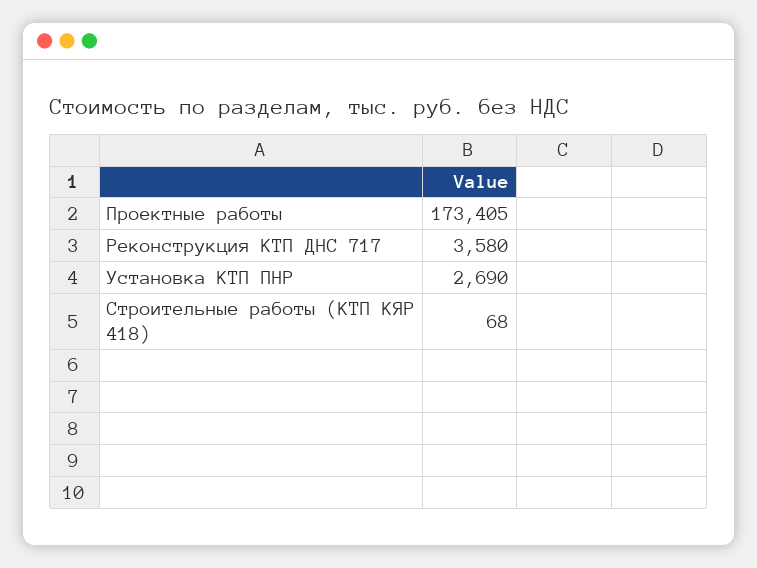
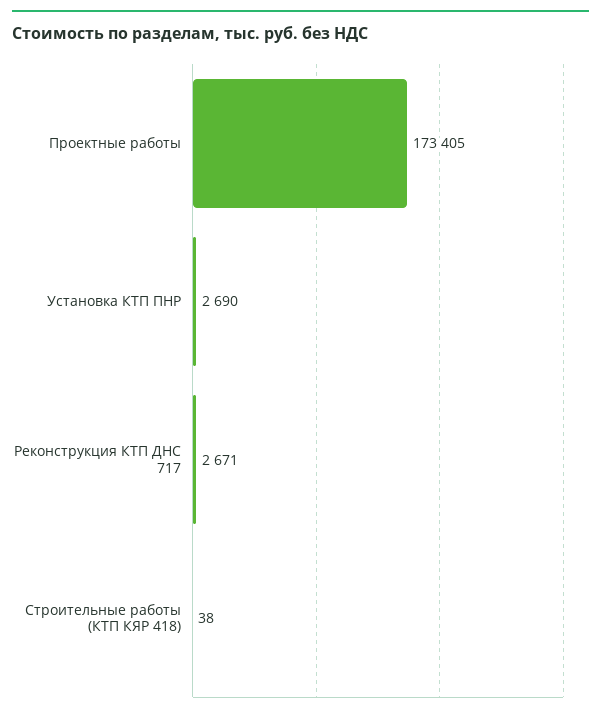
  {
    "Проектные работы": 173405,
-   "Реконструкция КТП ДНС 717": 3580,
+   "Реконструкция КТП ДНС 717": 2671,
    "Установка КТП ПНР": 2690,
-   "Строительные работы (КТП КЯР 418)": 68
+   "Строительные работы (КТП КЯР 418)": 38
  }

